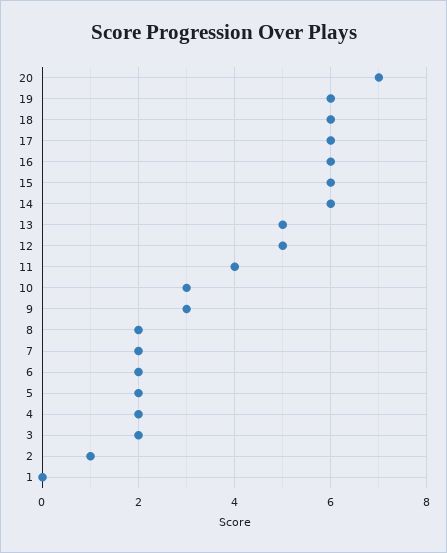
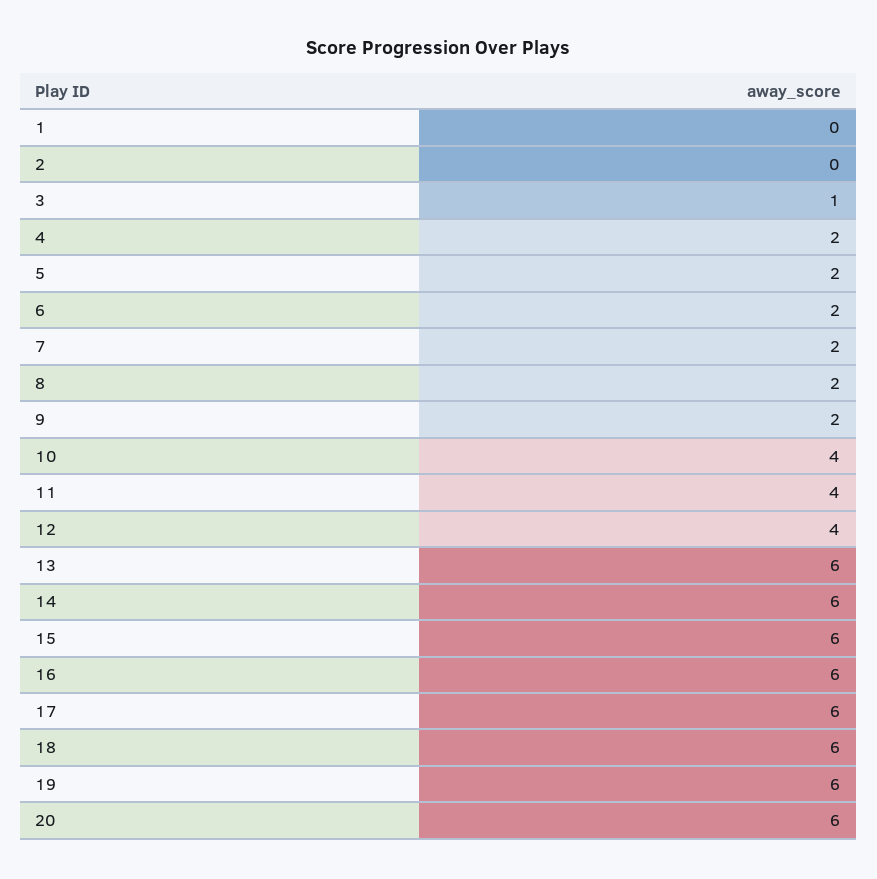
  {
-   "20": 7,
+   "20": 6,
    "19": 6,
    "18": 6,
    "17": 6,
    "16": 6,
    "15": 6,
    "14": 6,
-   "13": 5,
+   "13": 6,
-   "12": 5,
+   "12": 4,
    "11": 4,
-   "10": 3,
+   "10": 4,
-   "9": 3,
+   "9": 2,
    "8": 2,
    "7": 2,
    "6": 2,
    "5": 2,
    "4": 2,
-   "3": 2,
+   "3": 1,
-   "2": 1,
+   "2": 0,
    "1": 0
  }

